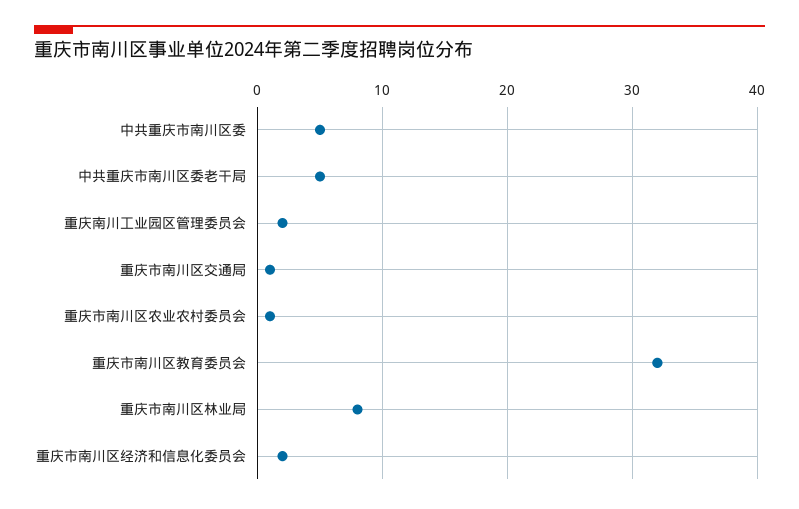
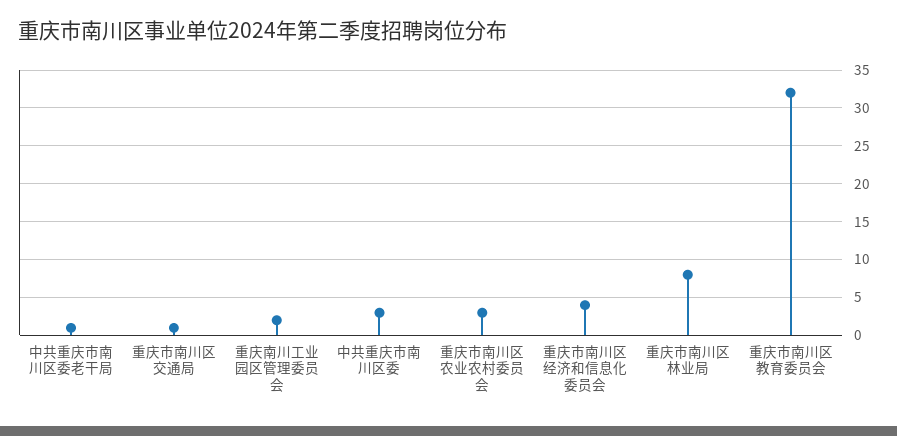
  {
-   "中共重庆市南川区委": 5,
+   "中共重庆市南川区委": 3,
-   "中共重庆市南川区委老干局": 5,
+   "中共重庆市南川区委老干局": 1,
    "重庆南川工业园区管理委员会": 2,
    "重庆市南川区交通局": 1,
-   "重庆市南川区农业农村委员会": 1,
+   "重庆市南川区农业农村委员会": 3,
    "重庆市南川区教育委员会": 32,
    "重庆市南川区林业局": 8,
-   "重庆市南川区经济和信息化委员会": 2
+   "重庆市南川区经济和信息化委员会": 4
  }

